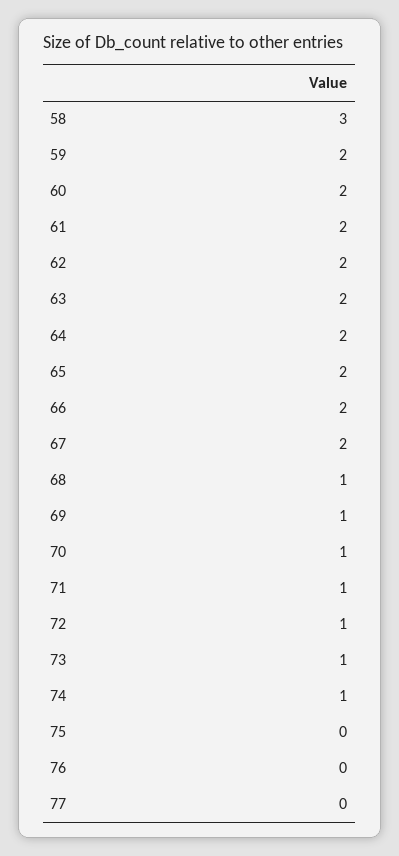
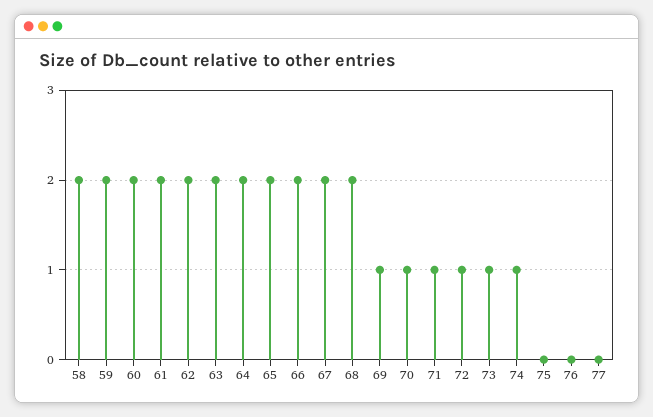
  {
-   "58": 3,
+   "58": 2,
    "59": 2,
    "60": 2,
    "61": 2,
    "62": 2,
    "63": 2,
    "64": 2,
    "65": 2,
    "66": 2,
    "67": 2,
-   "68": 1,
+   "68": 2,
    "69": 1,
    "70": 1,
    "71": 1,
    "72": 1,
    "73": 1,
    "74": 1,
    "75": 0,
    "76": 0,
    "77": 0
  }

